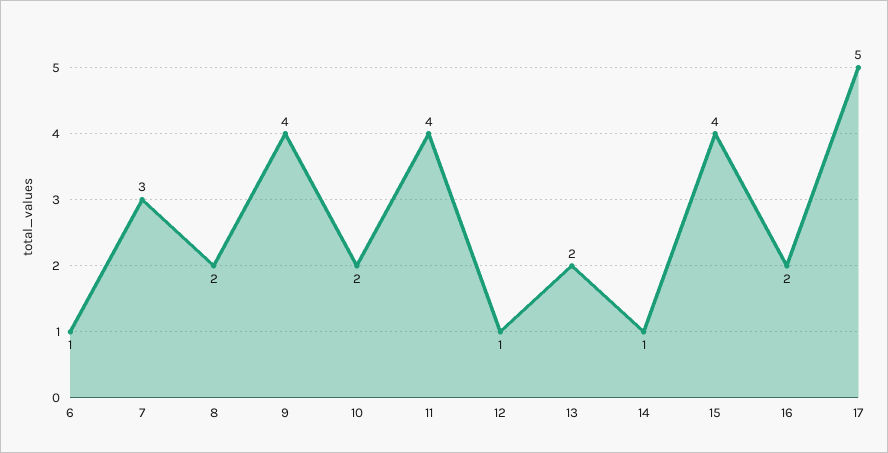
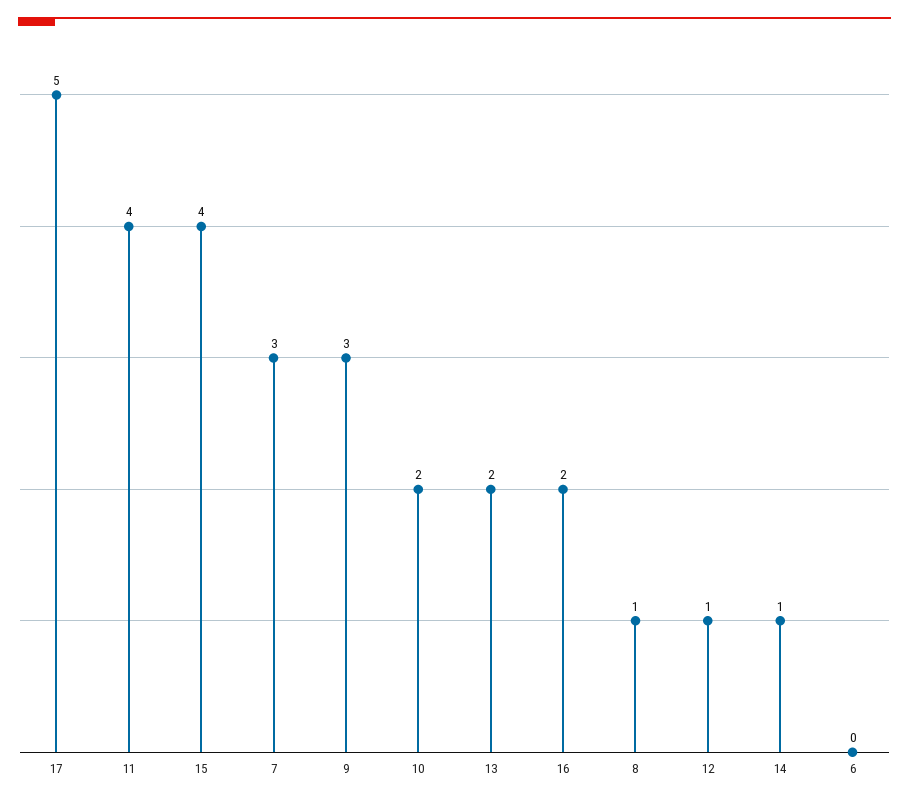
  {
-   "6": 1,
+   "6": 0,
    "7": 3,
-   "8": 2,
+   "8": 1,
-   "9": 4,
+   "9": 3,
    "10": 2,
    "11": 4,
    "12": 1,
    "13": 2,
    "14": 1,
    "15": 4,
    "16": 2,
    "17": 5
  }

